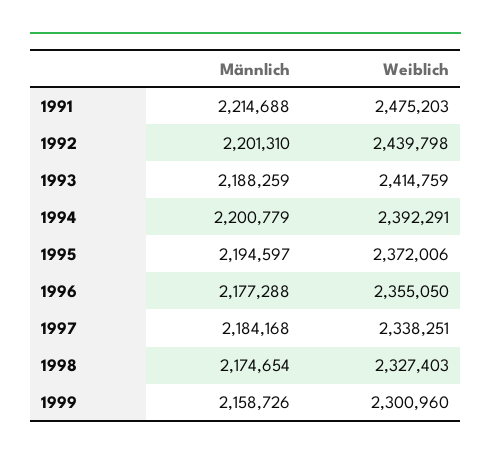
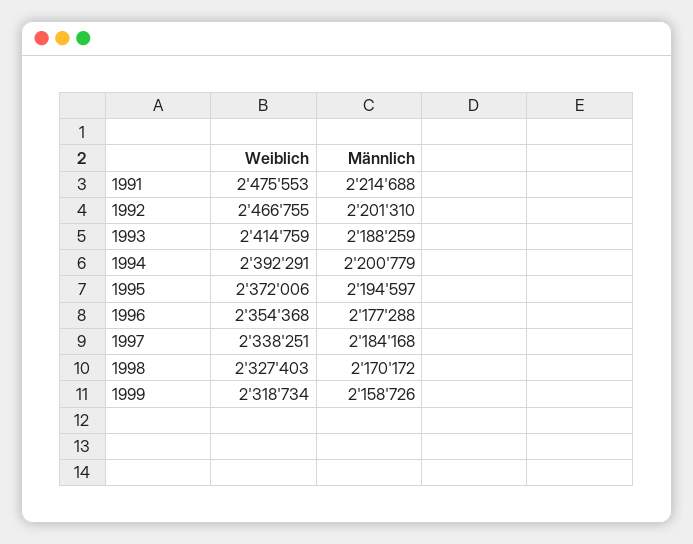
  {
    "Männlich": {
      "1991": 2214688,
      "1992": 2201310,
      "1993": 2188259,
      "1994": 2200779,
      "1995": 2194597,
      "1996": 2177288,
      "1997": 2184168,
-     "1998": 2174654,
+     "1998": 2170172,
      "1999": 2158726
    },
    "Weiblich": {
-     "1991": 2475203,
+     "1991": 2475553,
-     "1992": 2439798,
+     "1992": 2466755,
      "1993": 2414759,
      "1994": 2392291,
      "1995": 2372006,
-     "1996": 2355050,
+     "1996": 2354368,
      "1997": 2338251,
      "1998": 2327403,
-     "1999": 2300960
+     "1999": 2318734
    }
  }

